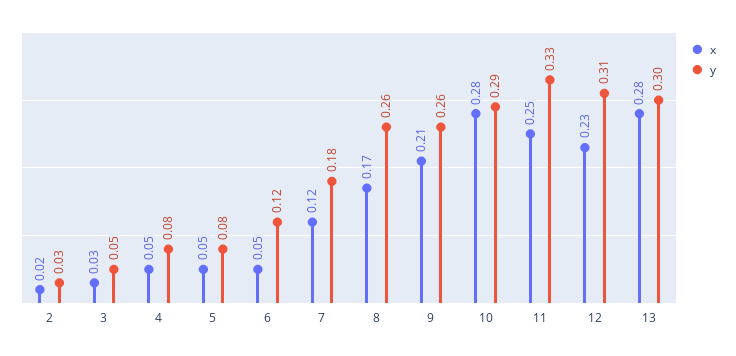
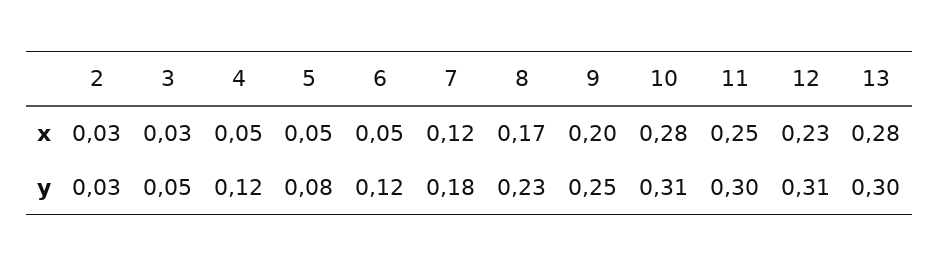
  {
    "x": {
-     "2": 0.02,
+     "2": 0.03,
      "3": 0.03,
      "4": 0.05,
      "5": 0.05,
      "6": 0.05,
      "7": 0.12,
      "8": 0.17,
-     "9": 0.21,
+     "9": 0.2,
      "10": 0.28,
      "11": 0.25,
      "12": 0.23,
      "13": 0.28
    },
    "y": {
      "2": 0.03,
      "3": 0.05,
-     "4": 0.08,
+     "4": 0.12,
      "5": 0.08,
      "6": 0.12,
      "7": 0.18,
-     "8": 0.26,
+     "8": 0.23,
-     "9": 0.26,
+     "9": 0.25,
-     "10": 0.29,
+     "10": 0.31,
-     "11": 0.33,
+     "11": 0.3,
      "12": 0.31,
      "13": 0.3
    }
  }

